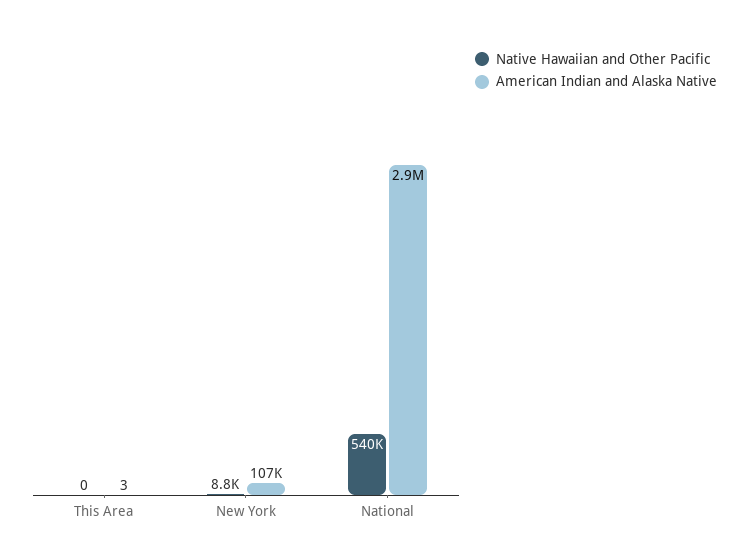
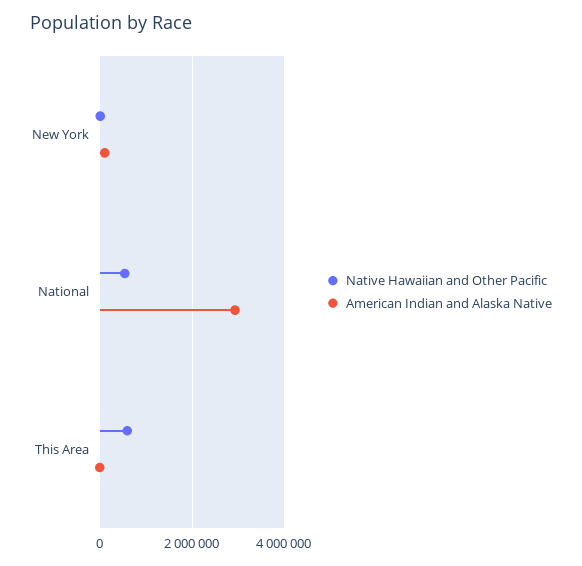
  {
    "Native Hawaiian and Other Pacific": {
-     "This Area": 0,
+     "This Area": 600000,
      "New York": 8800,
      "National": 540000
    },
    "American Indian and Alaska Native": {
      "This Area": 3,
      "New York": 107000,
      "National": 2900000
    }
  }

